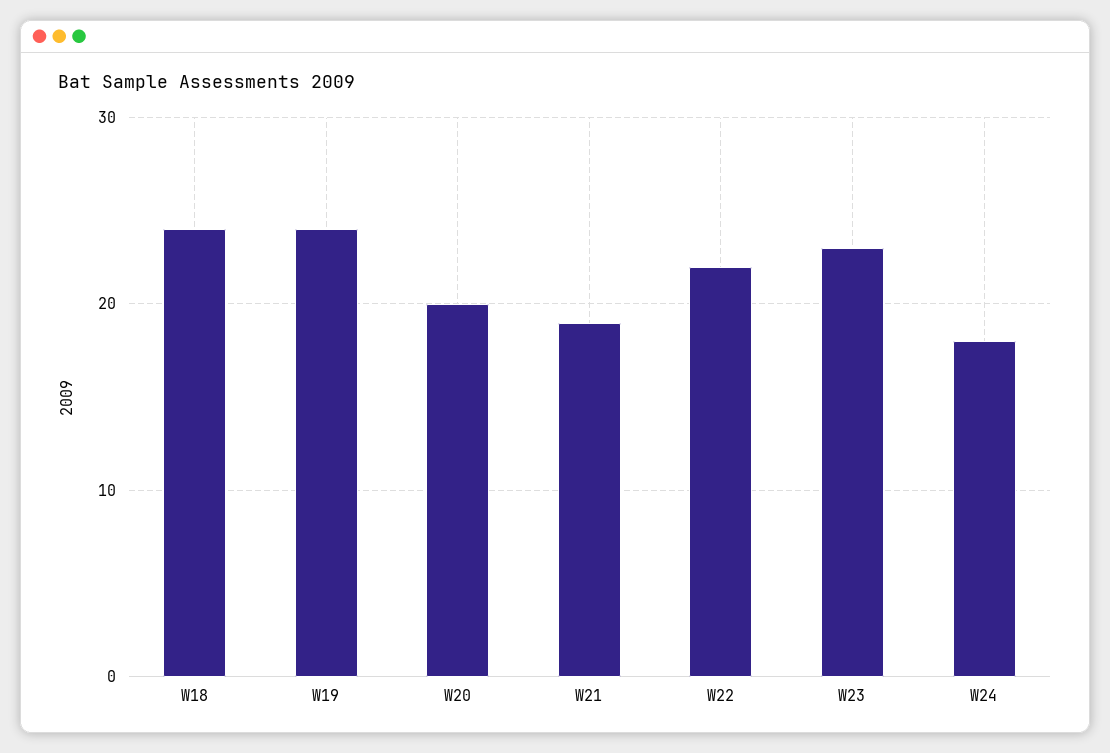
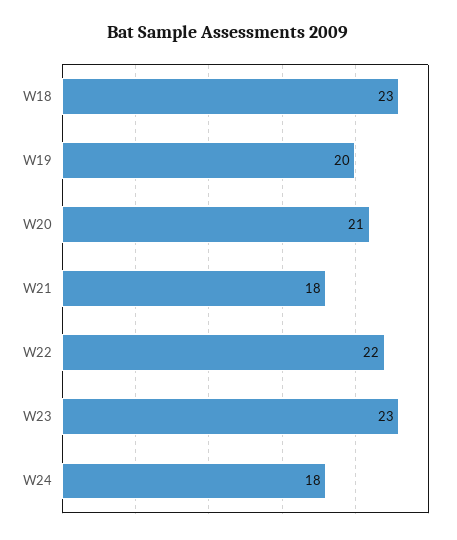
  {
-   "W18": 24,
+   "W18": 23,
-   "W19": 24,
+   "W19": 20,
-   "W20": 20,
+   "W20": 21,
-   "W21": 19,
+   "W21": 18,
    "W22": 22,
    "W23": 23,
    "W24": 18
  }

